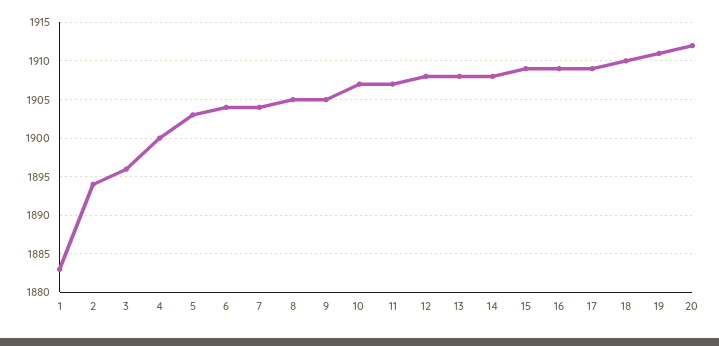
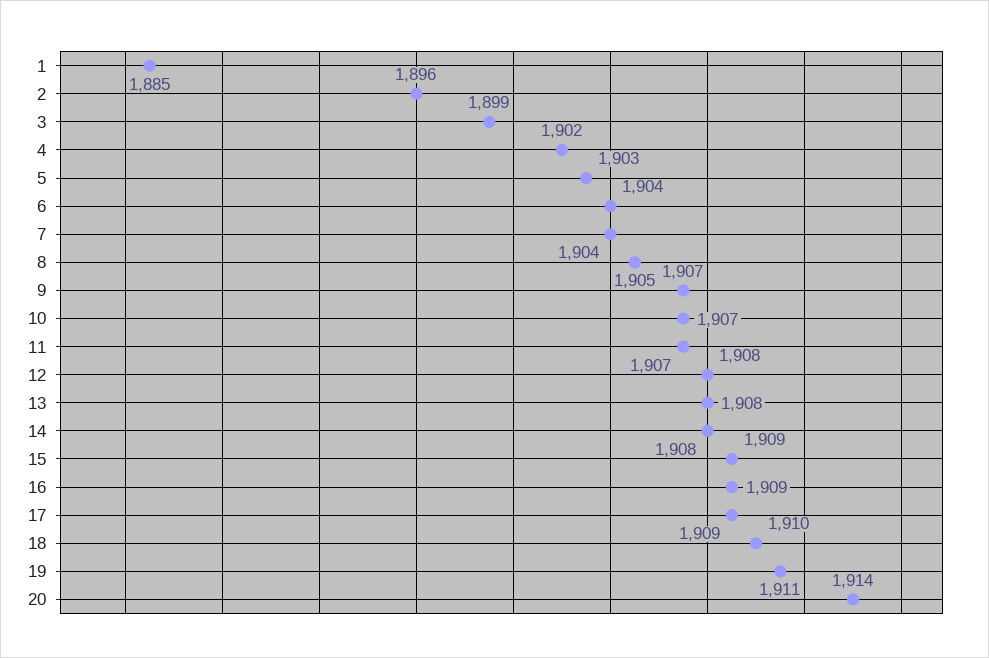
  {
-   "1": 1883,
+   "1": 1885,
-   "2": 1894,
+   "2": 1896,
-   "3": 1896,
+   "3": 1899,
-   "4": 1900,
+   "4": 1902,
    "5": 1903,
    "6": 1904,
    "7": 1904,
    "8": 1905,
-   "9": 1905,
+   "9": 1907,
    "10": 1907,
    "11": 1907,
    "12": 1908,
    "13": 1908,
    "14": 1908,
    "15": 1909,
    "16": 1909,
    "17": 1909,
    "18": 1910,
    "19": 1911,
-   "20": 1912
+   "20": 1914
  }

